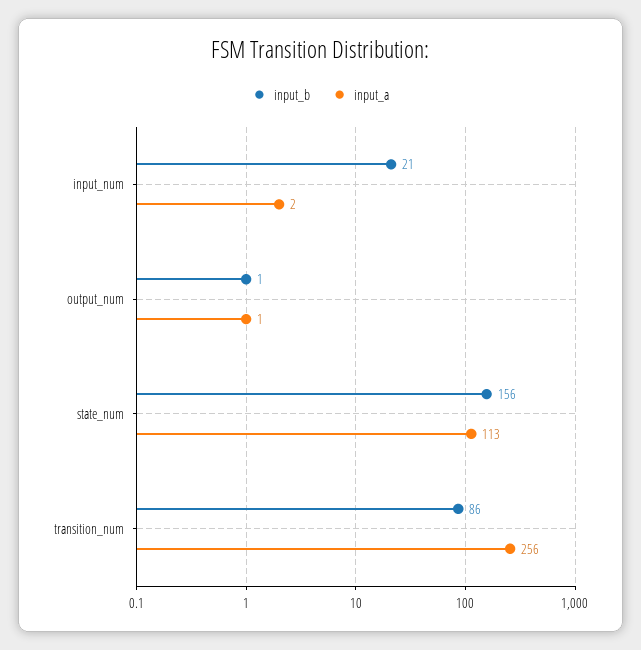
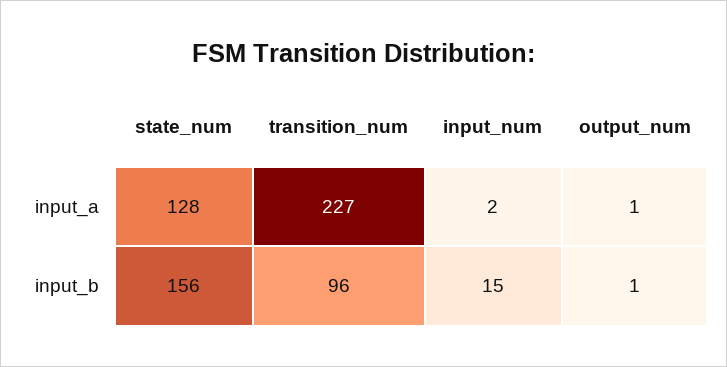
  {
    "input_b": {
-     "input_num": 21,
+     "input_num": 15,
      "output_num": 1,
      "state_num": 156,
-     "transition_num": 86
+     "transition_num": 96
    },
    "input_a": {
      "input_num": 2,
      "output_num": 1,
-     "state_num": 113,
+     "state_num": 128,
-     "transition_num": 256
+     "transition_num": 227
    }
  }

